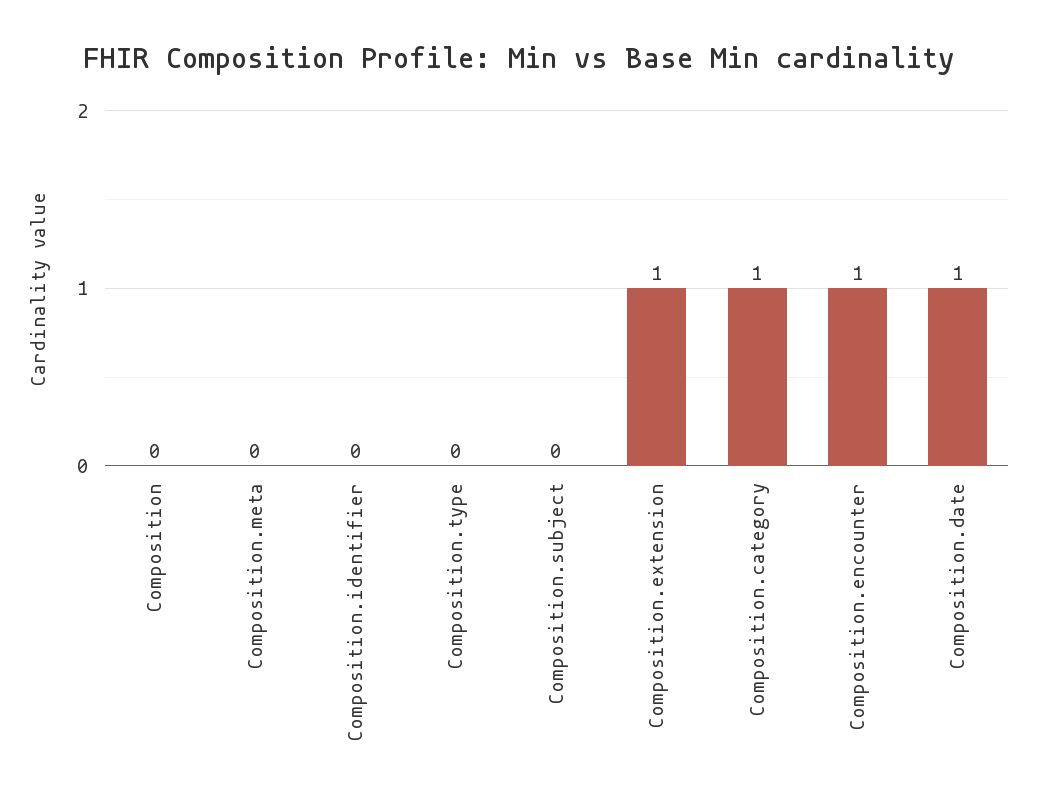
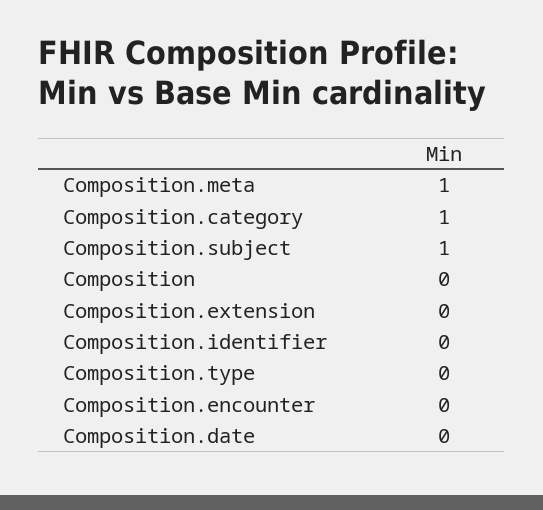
  {
    "Composition": 0,
-   "Composition.meta": 0,
+   "Composition.meta": 1,
    "Composition.identifier": 0,
    "Composition.type": 0,
-   "Composition.subject": 0,
+   "Composition.subject": 1,
-   "Composition.extension": 1,
+   "Composition.extension": 0,
    "Composition.category": 1,
-   "Composition.encounter": 1,
+   "Composition.encounter": 0,
-   "Composition.date": 1
+   "Composition.date": 0
  }

